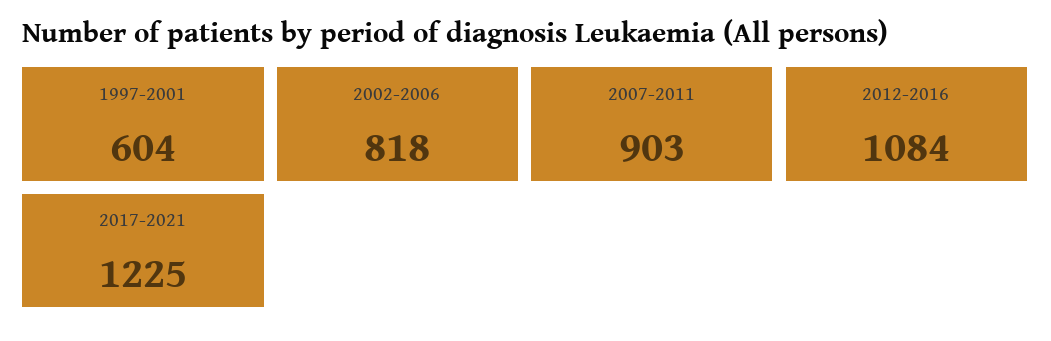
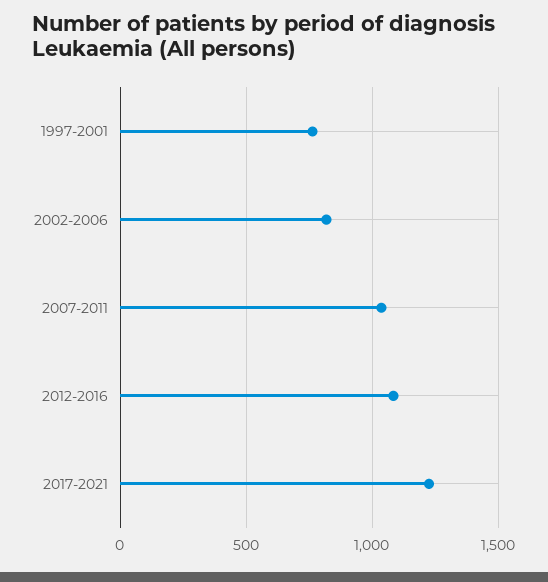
  {
-   "1997-2001": 604,
+   "1997-2001": 750,
    "2002-2006": 818,
-   "2007-2011": 903,
+   "2007-2011": 1050,
    "2012-2016": 1084,
    "2017-2021": 1225
  }

